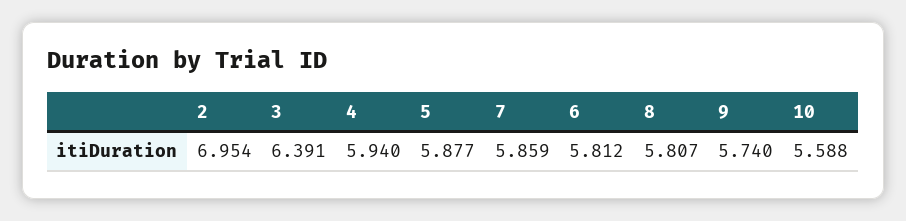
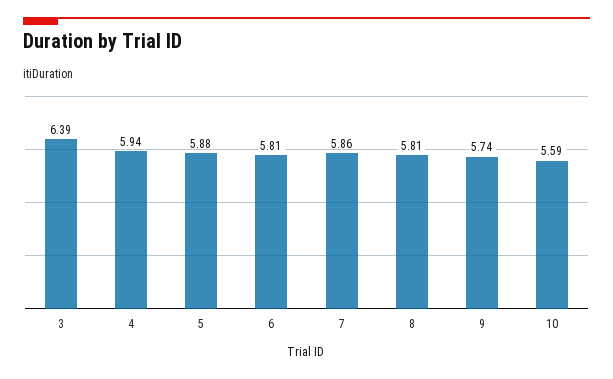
  {
-   "2": 6.954,
    "3": 6.391,
    "4": 5.94,
    "5": 5.877,
    "7": 5.859,
    "6": 5.812,
    "8": 5.807,
    "9": 5.74,
    "10": 5.588
  }

